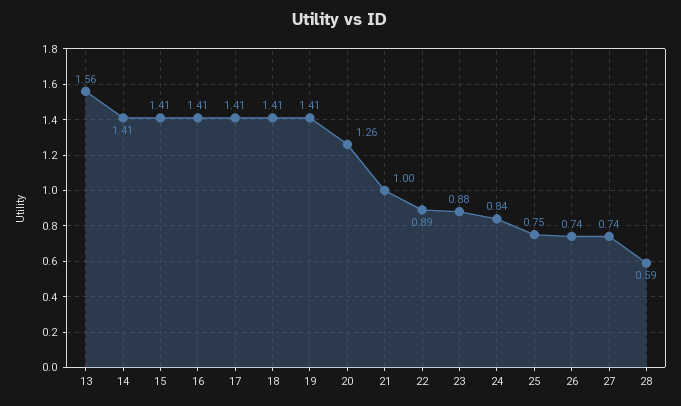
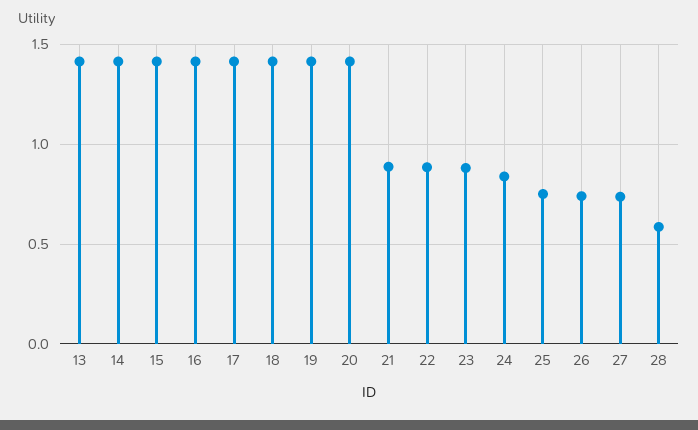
  {
-   "13": 1.56,
+   "13": 1.4,
    "14": 1.41,
    "15": 1.41,
    "16": 1.41,
    "17": 1.41,
    "18": 1.41,
    "19": 1.41,
-   "20": 1.26,
+   "20": 1.4,
-   "21": 1,
+   "21": 0.9,
    "22": 0.89,
    "23": 0.88,
    "24": 0.84,
    "25": 0.75,
    "26": 0.74,
    "27": 0.74,
    "28": 0.59
  }

